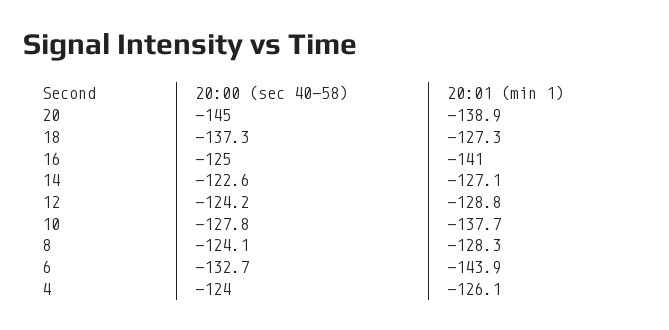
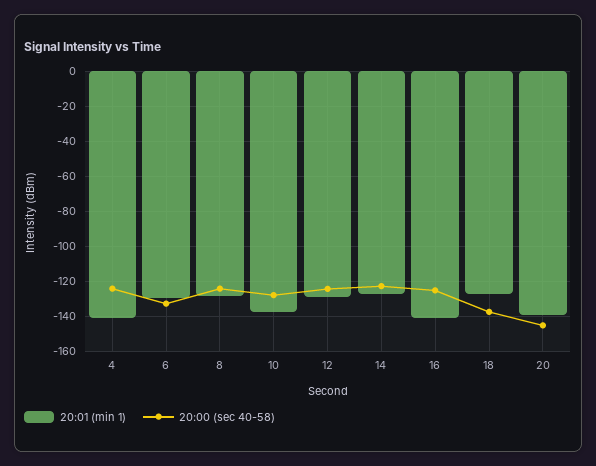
  {
    "20:00 (sec 40-58)": {
      "20": -145,
      "18": -137.3,
      "16": -125,
      "14": -122.6,
      "12": -124.2,
      "10": -127.8,
      "8": -124.1,
      "6": -132.7,
      "4": -124
    },
    "20:01 (min 1)": {
      "20": -138.9,
      "18": -127.3,
      "16": -141,
      "14": -127.1,
      "12": -128.8,
      "10": -137.7,
      "8": -128.3,
-     "6": -143.9,
+     "6": -130,
-     "4": -126.1
+     "4": -140
    }
  }

